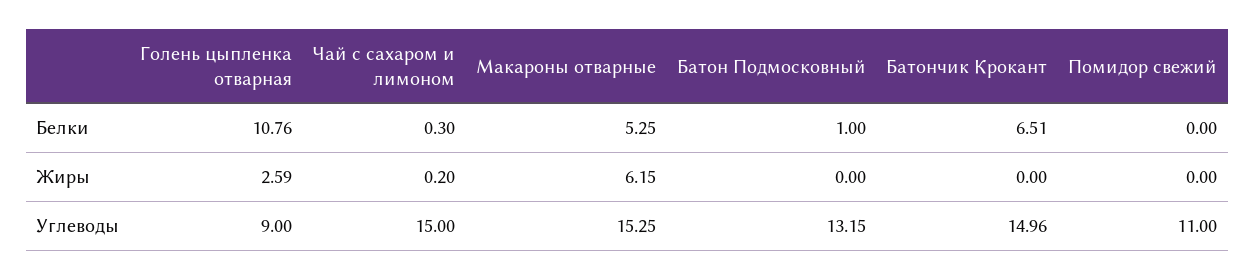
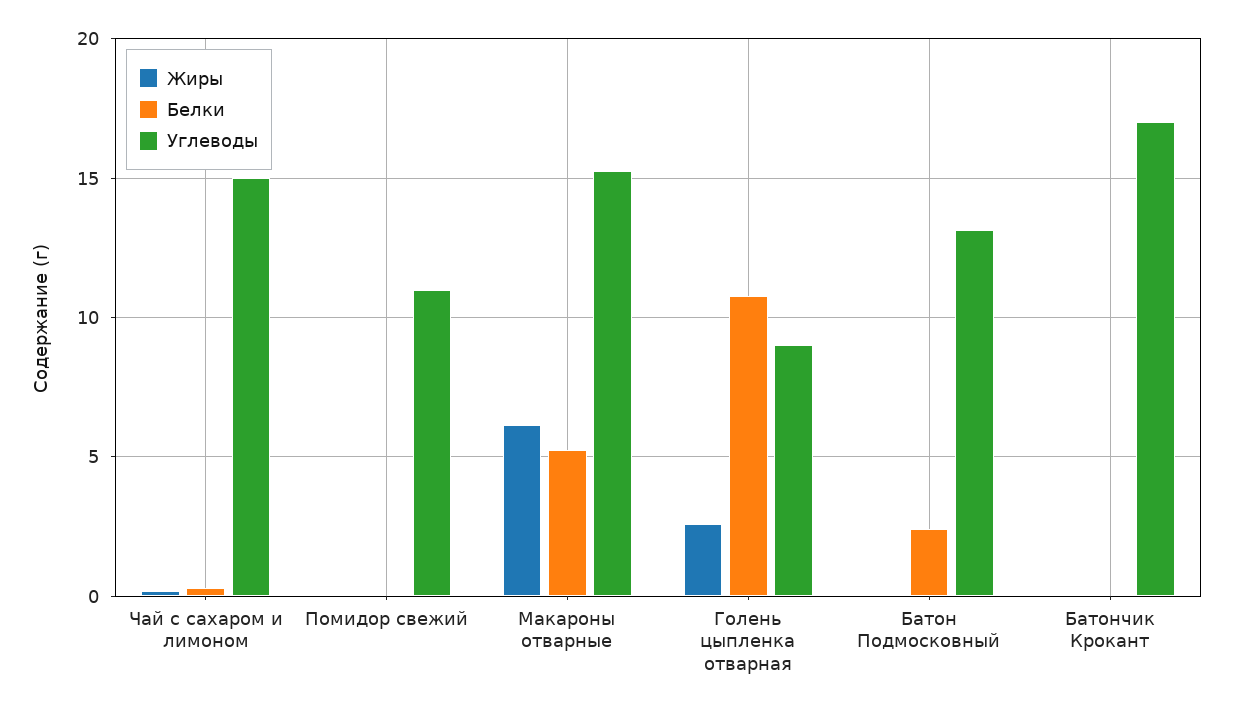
  {
    "Белки": {
      "Голень цыпленка отварная": 10.76,
      "Чай с сахаром и лимоном": 0.3,
      "Макароны отварные": 5.25,
-     "Батон Подмосковный": 1,
+     "Батон Подмосковный": 2.5,
-     "Батончик Крокант": 6.51,
+     "Батончик Крокант": 0,
      "Помидор свежий": 0
    },
    "Жиры": {
      "Голень цыпленка отварная": 2.59,
      "Чай с сахаром и лимоном": 0.2,
      "Макароны отварные": 6.15,
      "Батон Подмосковный": 0,
      "Батончик Крокант": 0,
      "Помидор свежий": 0
    },
    "Углеводы": {
      "Голень цыпленка отварная": 9,
      "Чай с сахаром и лимоном": 15,
      "Макароны отварные": 15.25,
      "Батон Подмосковный": 13.15,
-     "Батончик Крокант": 14.96,
+     "Батончик Крокант": 17,
      "Помидор свежий": 11
    }
  }

